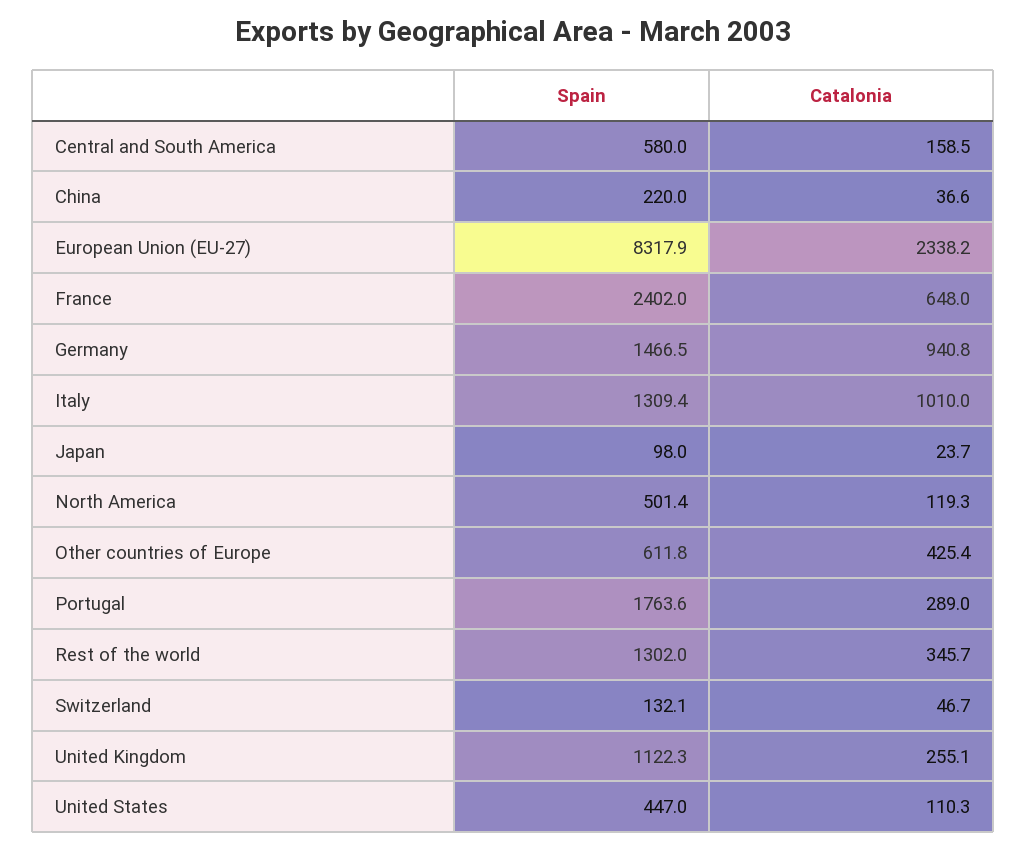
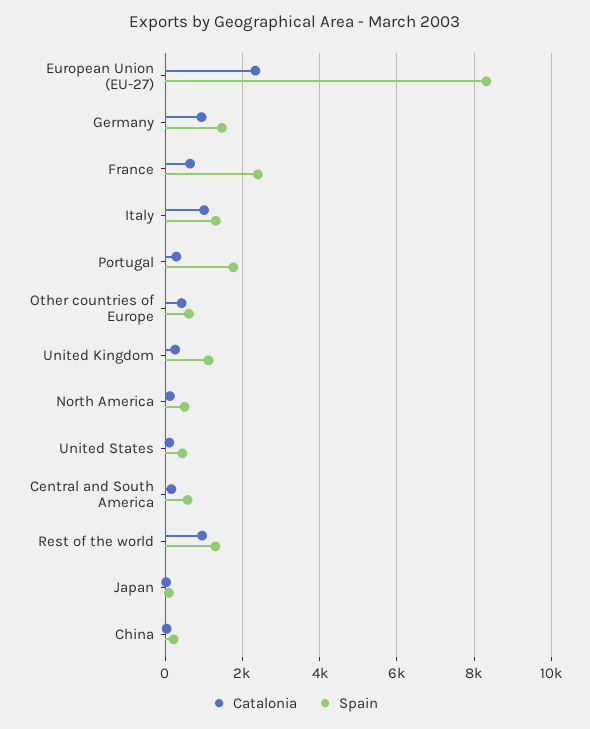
  {
    "Spain": {
      "Central and South America": 580,
      "China": 220,
      "European Union (EU-27)": 8317.9,
      "France": 2402,
      "Germany": 1466.5,
      "Italy": 1309.4,
      "Japan": 98,
      "North America": 501.4,
      "Other countries of Europe": 611.8,
      "Portugal": 1763.6,
      "Rest of the world": 1302,
-     "Switzerland": 132.1,
      "United Kingdom": 1122.3,
      "United States": 447
    },
    "Catalonia": {
      "Central and South America": 158.5,
      "China": 36.6,
      "European Union (EU-27)": 2338.2,
      "France": 648,
      "Germany": 940.8,
      "Italy": 1010,
      "Japan": 23.7,
      "North America": 119.3,
      "Other countries of Europe": 425.4,
      "Portugal": 289,
-     "Rest of the world": 345.7,
+     "Rest of the world": 1000,
-     "Switzerland": 46.7,
      "United Kingdom": 255.1,
      "United States": 110.3
    }
  }

